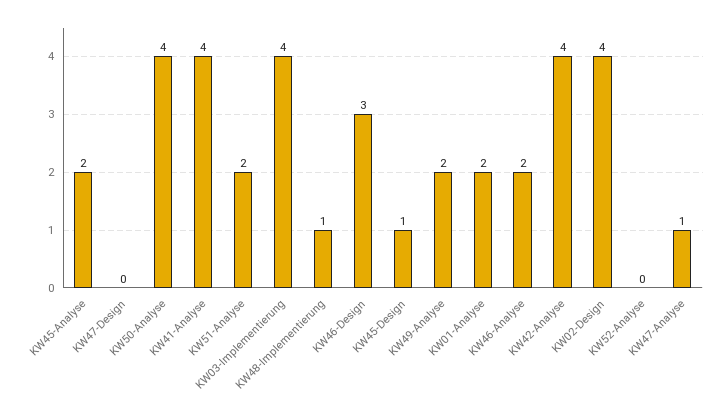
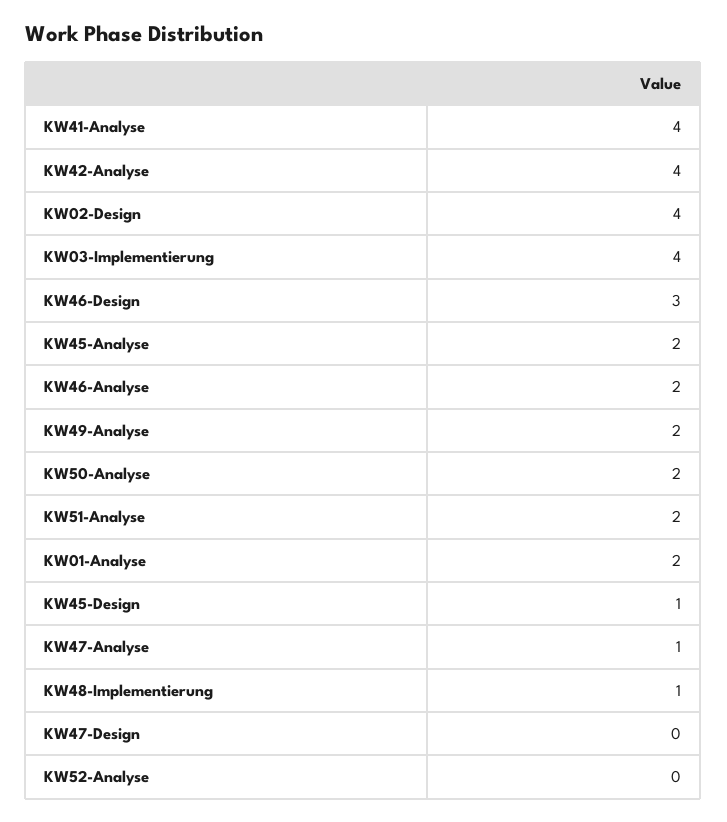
  {
    "KW45-Analyse": 2,
    "KW47-Design": 0,
-   "KW50-Analyse": 4,
+   "KW50-Analyse": 2,
    "KW41-Analyse": 4,
    "KW51-Analyse": 2,
    "KW03-Implementierung": 4,
    "KW48-Implementierung": 1,
    "KW46-Design": 3,
    "KW45-Design": 1,
    "KW49-Analyse": 2,
    "KW01-Analyse": 2,
    "KW46-Analyse": 2,
    "KW42-Analyse": 4,
    "KW02-Design": 4,
    "KW52-Analyse": 0,
    "KW47-Analyse": 1
  }

